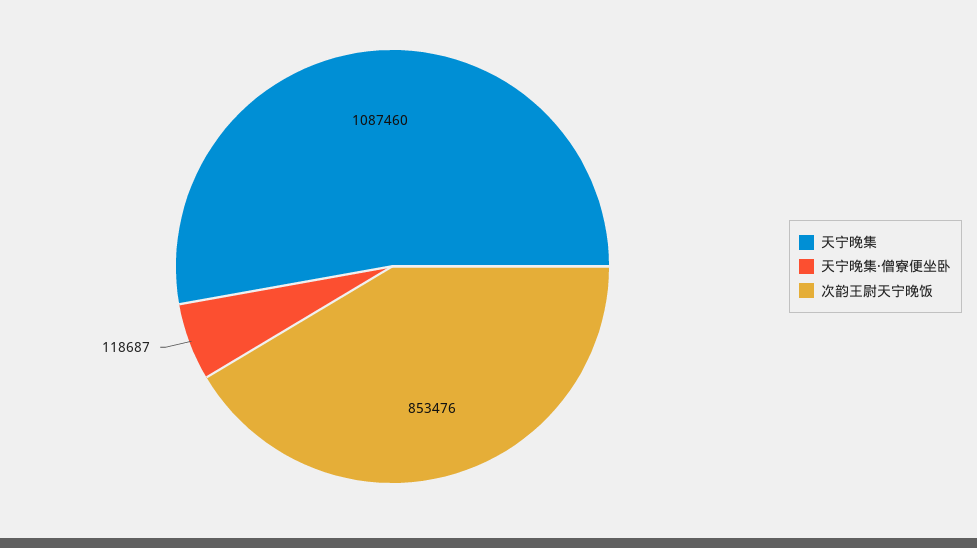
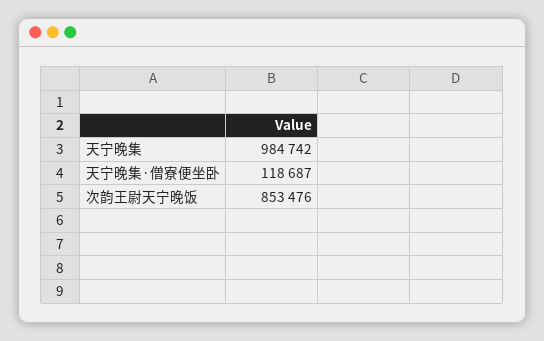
  {
-   "天宁晚集": 1087460,
+   "天宁晚集": 984742,
    "天宁晚集·僧寮便坐卧": 118687,
    "次韵王尉天宁晚饭": 853476
  }

